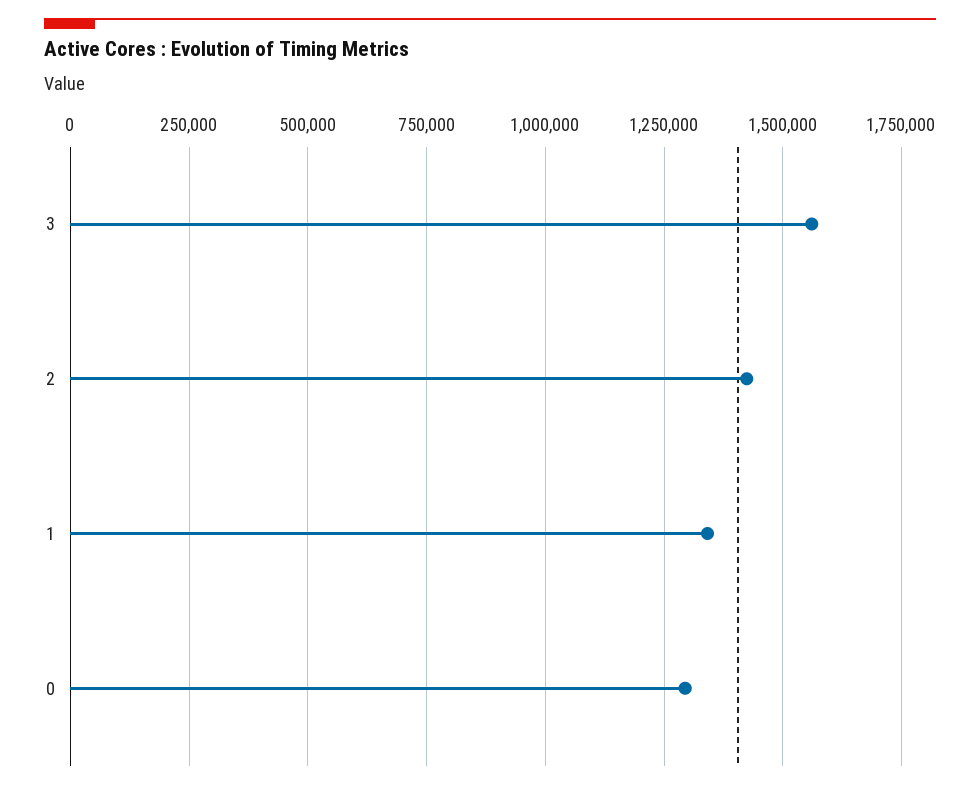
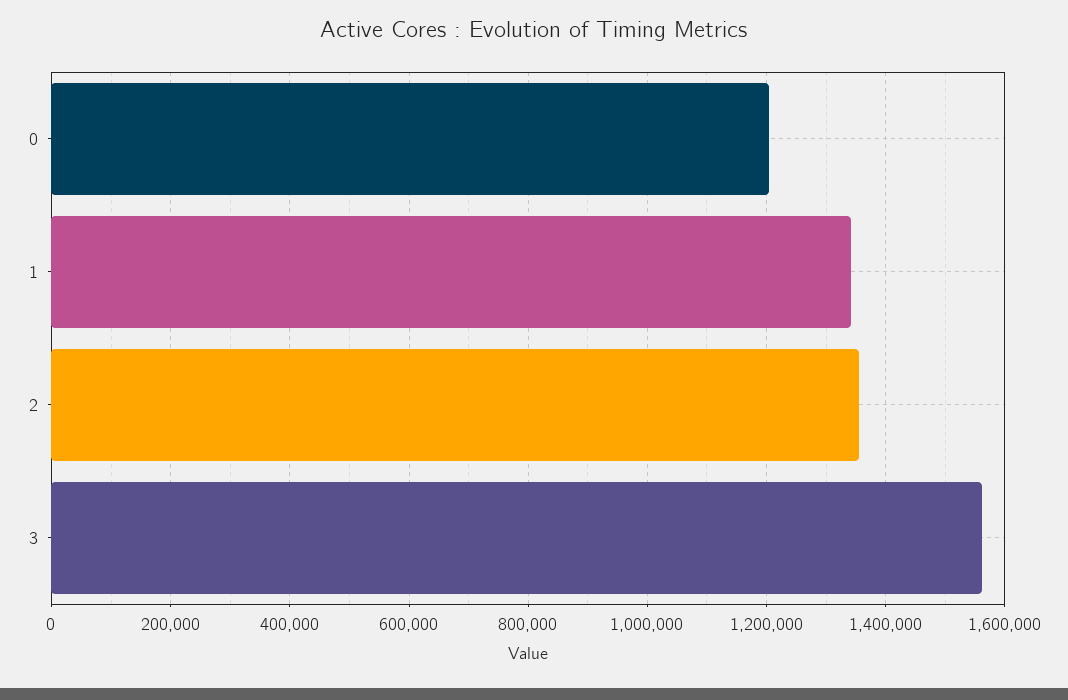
  {
    "3": 1560000,
-   "2": 1425000,
+   "2": 1360000,
    "1": 1340000,
-   "0": 1300000
+   "0": 1200000
  }

